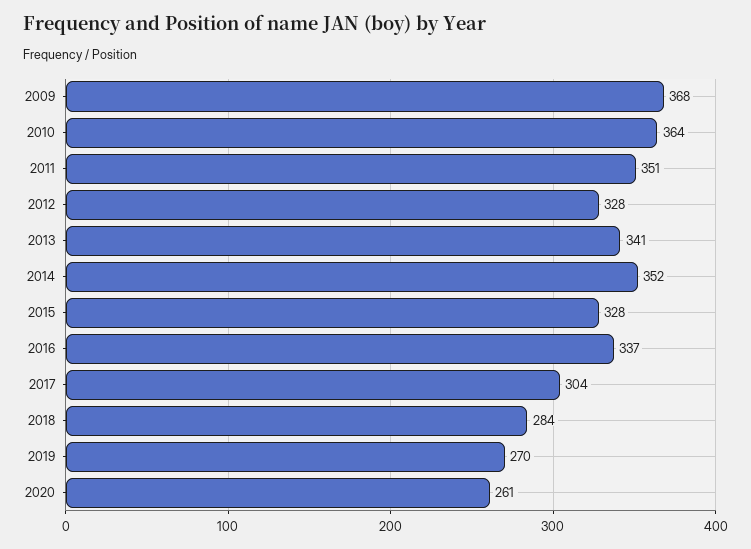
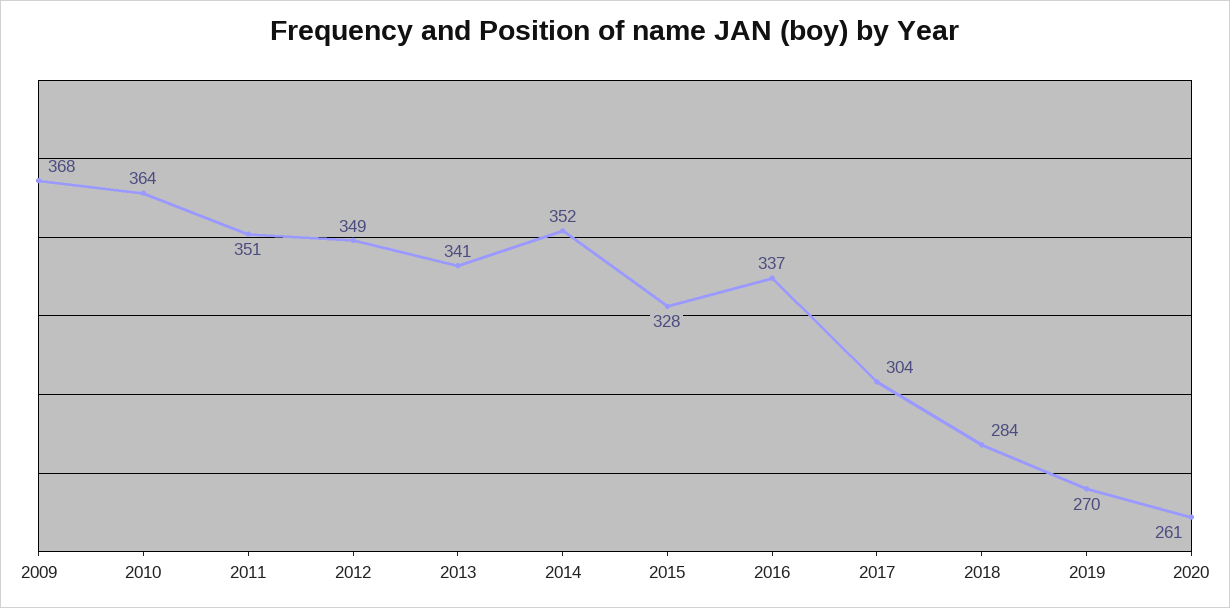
  {
    "2009": 368,
    "2010": 364,
    "2011": 351,
-   "2012": 328,
+   "2012": 349,
    "2013": 341,
    "2014": 352,
    "2015": 328,
    "2016": 337,
    "2017": 304,
    "2018": 284,
    "2019": 270,
    "2020": 261
  }

